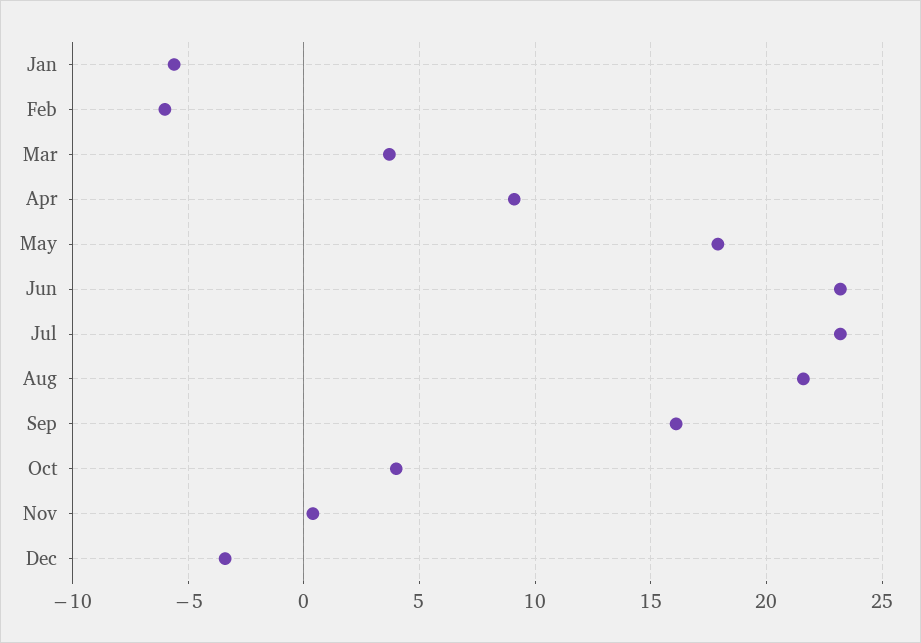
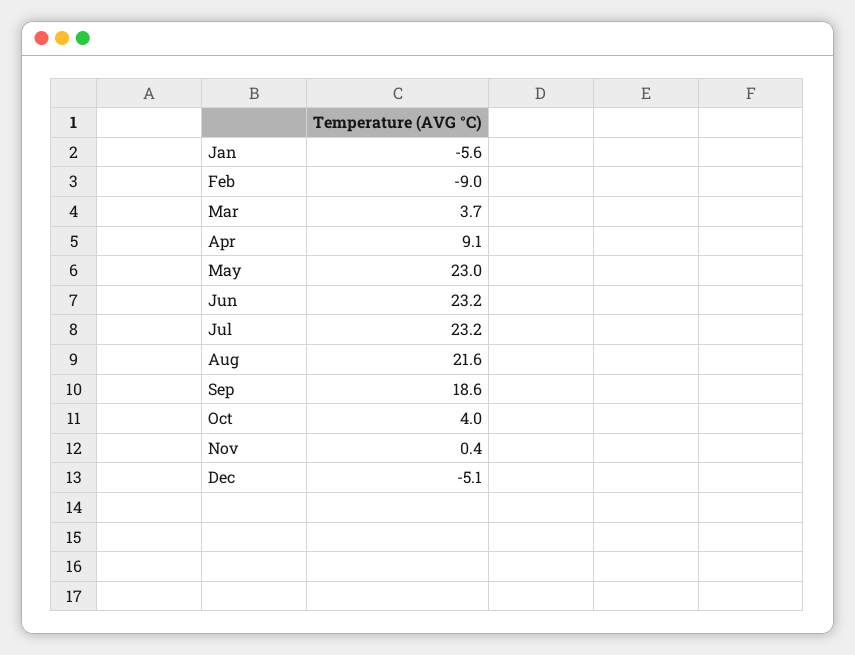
  {
    "Jan": -5.6,
-   "Feb": -6,
+   "Feb": -9,
    "Mar": 3.7,
    "Apr": 9.1,
-   "May": 18,
+   "May": 23,
    "Jun": 23.2,
    "Jul": 23.2,
    "Aug": 21.6,
-   "Sep": 16,
+   "Sep": 18.6,
    "Oct": 4,
    "Nov": 0.4,
-   "Dec": -3.5
+   "Dec": -5.1
  }

